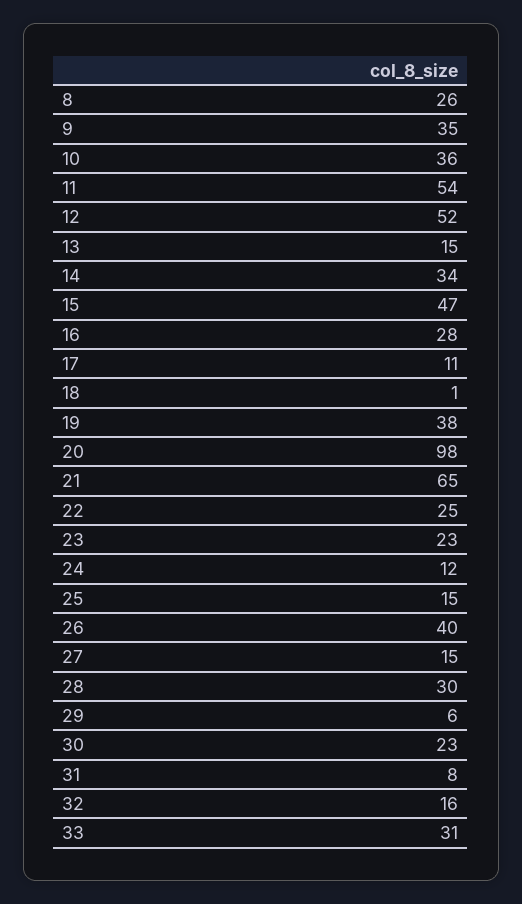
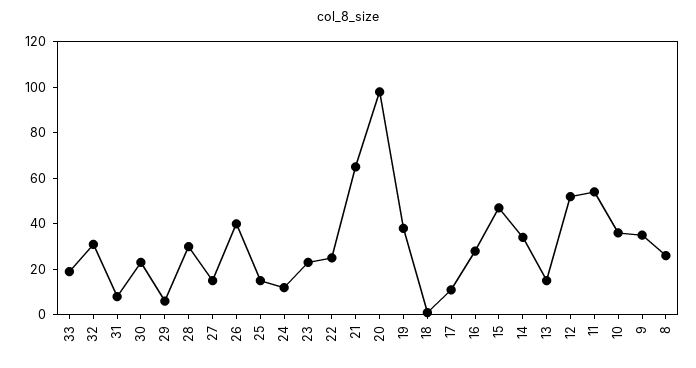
  {
    "8": 26,
    "9": 35,
    "10": 36,
    "11": 54,
    "12": 52,
    "13": 15,
    "14": 34,
    "15": 47,
    "16": 28,
    "17": 11,
    "18": 1,
    "19": 38,
    "20": 98,
    "21": 65,
    "22": 25,
    "23": 23,
    "24": 12,
    "25": 15,
    "26": 40,
    "27": 15,
    "28": 30,
    "29": 6,
    "30": 23,
    "31": 8,
-   "32": 16,
+   "32": 30,
-   "33": 31
+   "33": 20
  }

